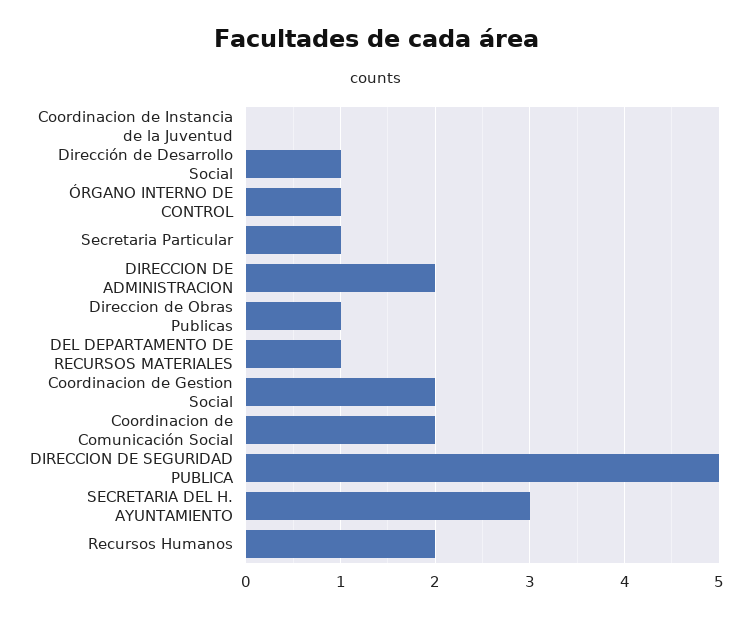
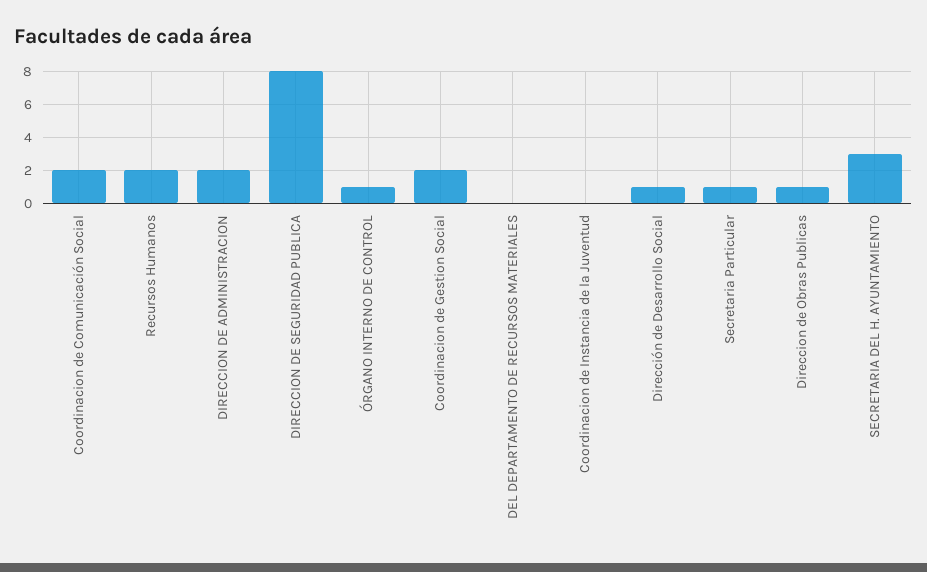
  {
    "Coordinacion de Instancia de la Juventud": 0,
    "Dirección de Desarrollo Social": 1,
    "ÓRGANO INTERNO DE CONTROL": 1,
    "Secretaria Particular": 1,
    "DIRECCION DE ADMINISTRACION": 2,
    "Direccion de Obras Publicas": 1,
-   "DEL DEPARTAMENTO DE RECURSOS MATERIALES": 1,
+   "DEL DEPARTAMENTO DE RECURSOS MATERIALES": 0,
    "Coordinacion de Gestion Social": 2,
    "Coordinacion de Comunicación Social": 2,
-   "DIRECCION DE SEGURIDAD PUBLICA": 5,
+   "DIRECCION DE SEGURIDAD PUBLICA": 8,
    "SECRETARIA DEL H. AYUNTAMIENTO": 3,
    "Recursos Humanos": 2
  }

